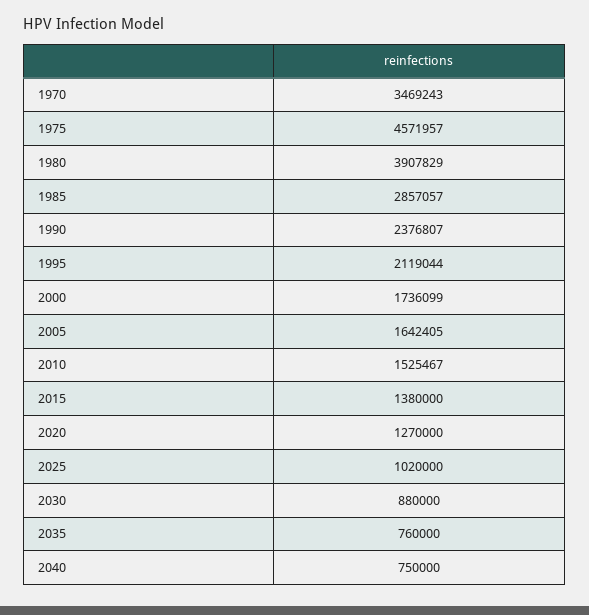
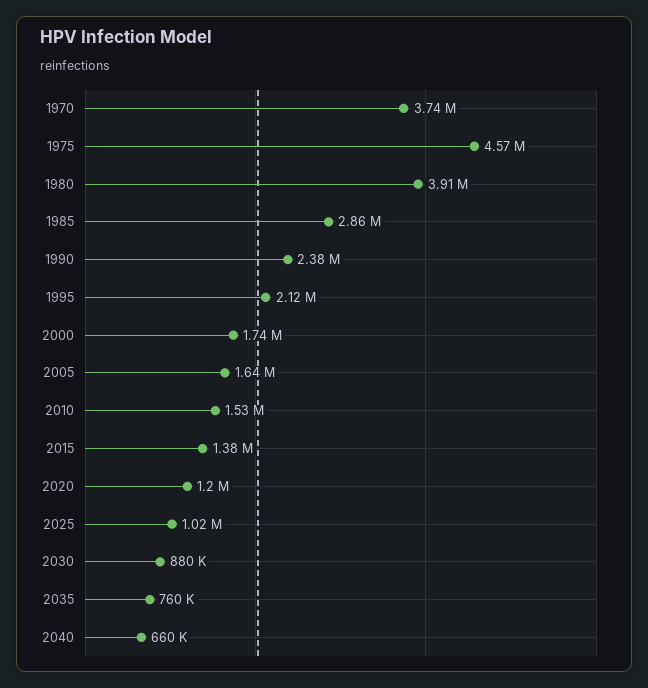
  {
-   "1970": 3469243,
+   "1970": 3740000,
    "1975": 4571957,
    "1980": 3907829,
    "1985": 2857057,
    "1990": 2376807,
    "1995": 2119044,
    "2000": 1736099,
    "2005": 1642405,
    "2010": 1525467,
    "2015": 1380000,
-   "2020": 1270000,
+   "2020": 1200000,
    "2025": 1020000,
    "2030": 880000,
    "2035": 760000,
-   "2040": 750000
+   "2040": 660000
  }

